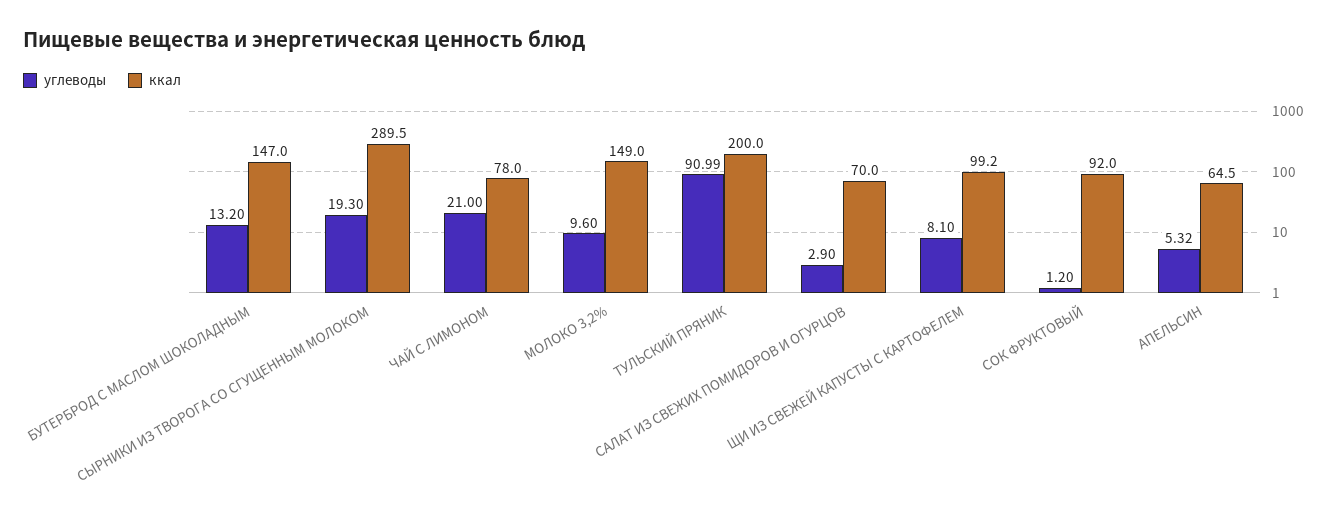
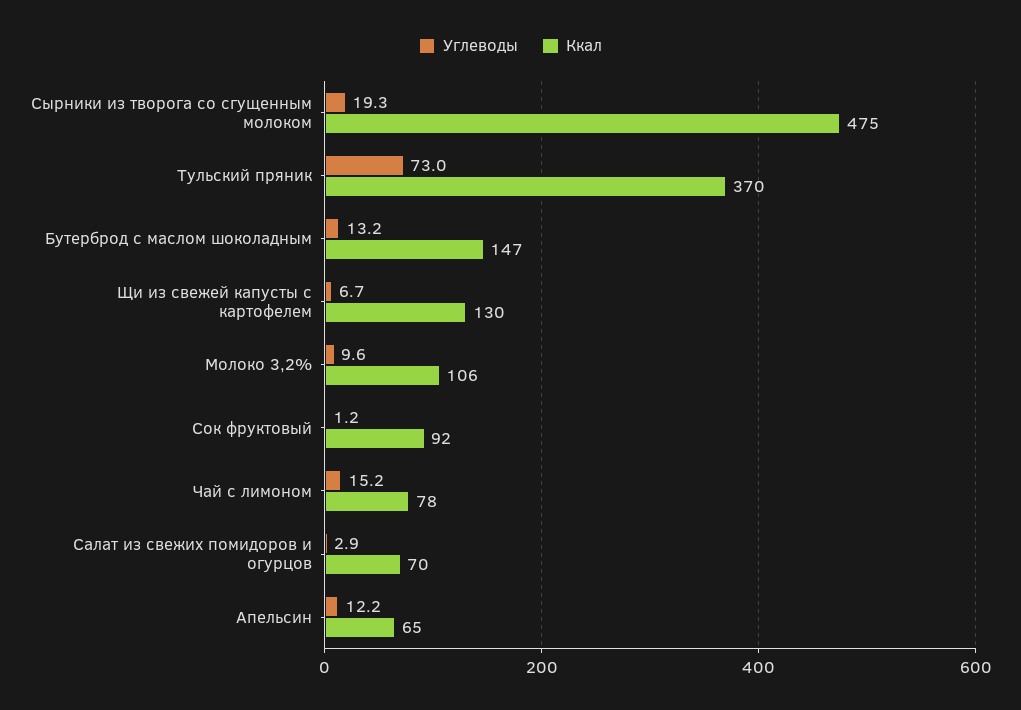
  {
    "углеводы": {
      "БУТЕРБРОД С МАСЛОМ ШОКОЛАДНЫМ": 13.2,
      "СЫРНИКИ ИЗ ТВОРОГА СО СГУЩЕННЫМ МОЛОКОМ": 19.3,
-     "ЧАЙ С ЛИМОНОМ": 21,
+     "ЧАЙ С ЛИМОНОМ": 15.2,
      "МОЛОКО 3,2%": 9.6,
-     "ТУЛЬСКИЙ ПРЯНИК": 90.99,
+     "ТУЛЬСКИЙ ПРЯНИК": 73,
      "САЛАТ ИЗ СВЕЖИХ ПОМИДОРОВ И ОГУРЦОВ": 2.9,
-     "ЩИ ИЗ СВЕЖЕЙ КАПУСТЫ С КАРТОФЕЛЕМ": 8.1,
+     "ЩИ ИЗ СВЕЖЕЙ КАПУСТЫ С КАРТОФЕЛЕМ": 6.7,
      "СОК ФРУКТОВЫЙ": 1.2,
-     "АПЕЛЬСИН": 5.32
+     "АПЕЛЬСИН": 12.2
    },
    "ккал": {
      "БУТЕРБРОД С МАСЛОМ ШОКОЛАДНЫМ": 147,
-     "СЫРНИКИ ИЗ ТВОРОГА СО СГУЩЕННЫМ МОЛОКОМ": 289.5,
+     "СЫРНИКИ ИЗ ТВОРОГА СО СГУЩЕННЫМ МОЛОКОМ": 475,
      "ЧАЙ С ЛИМОНОМ": 78,
-     "МОЛОКО 3,2%": 149,
+     "МОЛОКО 3,2%": 106,
-     "ТУЛЬСКИЙ ПРЯНИК": 200,
+     "ТУЛЬСКИЙ ПРЯНИК": 370,
      "САЛАТ ИЗ СВЕЖИХ ПОМИДОРОВ И ОГУРЦОВ": 70,
-     "ЩИ ИЗ СВЕЖЕЙ КАПУСТЫ С КАРТОФЕЛЕМ": 99.2,
+     "ЩИ ИЗ СВЕЖЕЙ КАПУСТЫ С КАРТОФЕЛЕМ": 130,
      "СОК ФРУКТОВЫЙ": 92,
      "АПЕЛЬСИН": 64.5
    }
  }

